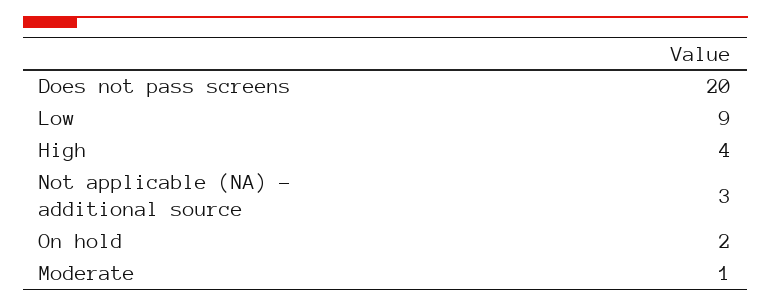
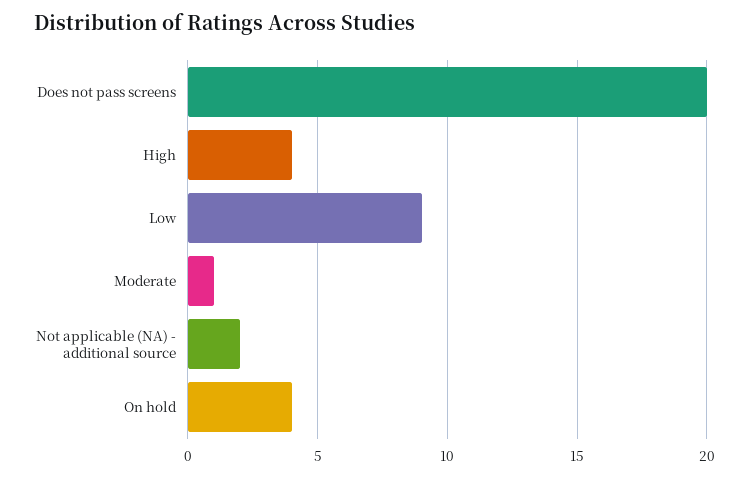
  {
    "Does not pass screens": 20,
    "Low": 9,
    "High": 4,
-   "Not applicable (NA) - additional source": 3,
+   "Not applicable (NA) - additional source": 2,
-   "On hold": 2,
+   "On hold": 4,
    "Moderate": 1
  }

